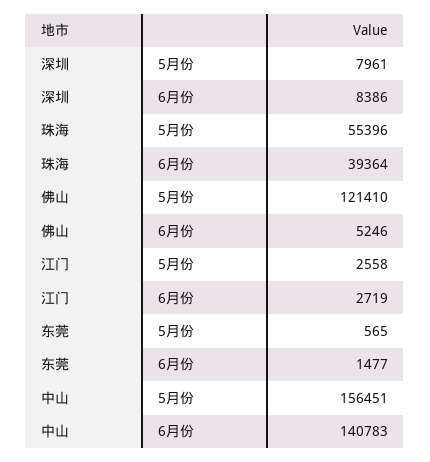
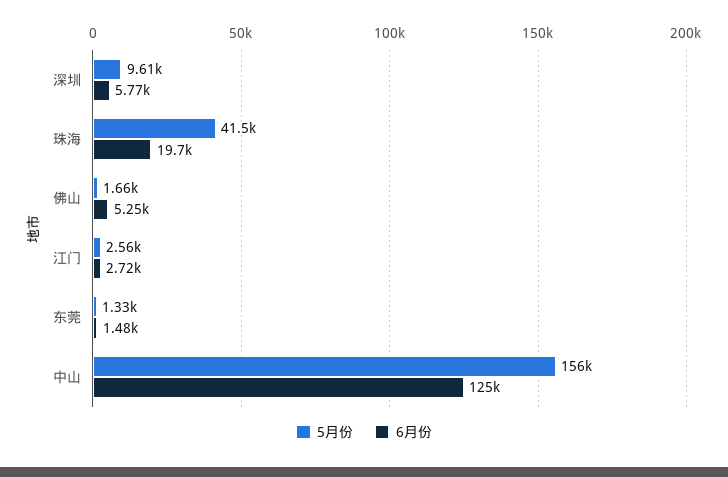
  {
    "5月份": {
-     "深圳": 7961,
+     "深圳": 9610,
-     "珠海": 55396,
+     "珠海": 41500,
-     "佛山": 121410,
+     "佛山": 1660,
      "江门": 2558,
-     "东莞": 565,
+     "东莞": 1330,
      "中山": 156451
    },
    "6月份": {
-     "深圳": 8386,
+     "深圳": 5770,
-     "珠海": 39364,
+     "珠海": 19700,
      "佛山": 5246,
      "江门": 2719,
      "东莞": 1477,
-     "中山": 140783
+     "中山": 125000
    }
  }

